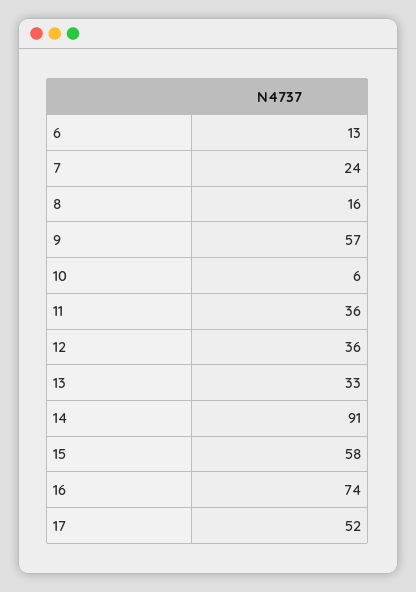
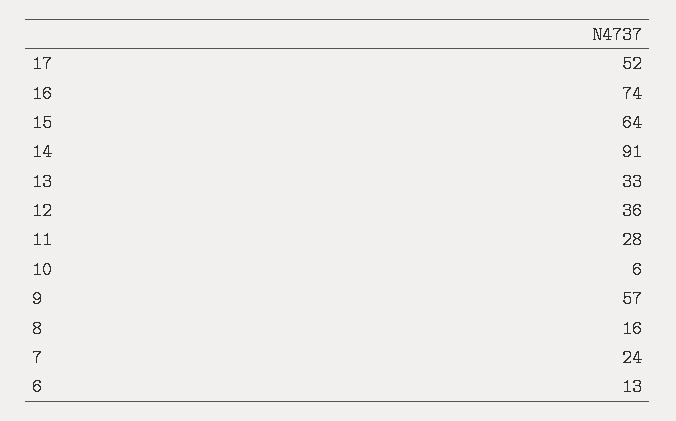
  {
    "6": 13,
    "7": 24,
    "8": 16,
    "9": 57,
    "10": 6,
-   "11": 36,
+   "11": 28,
    "12": 36,
    "13": 33,
    "14": 91,
-   "15": 58,
+   "15": 64,
    "16": 74,
    "17": 52
  }

